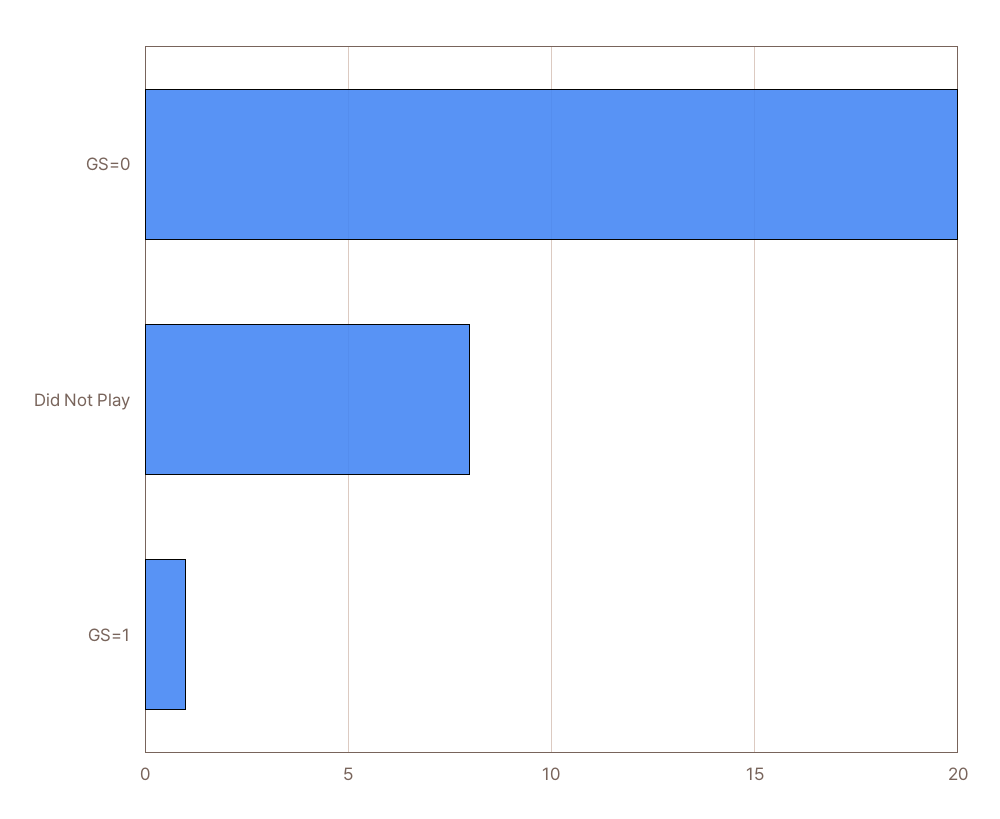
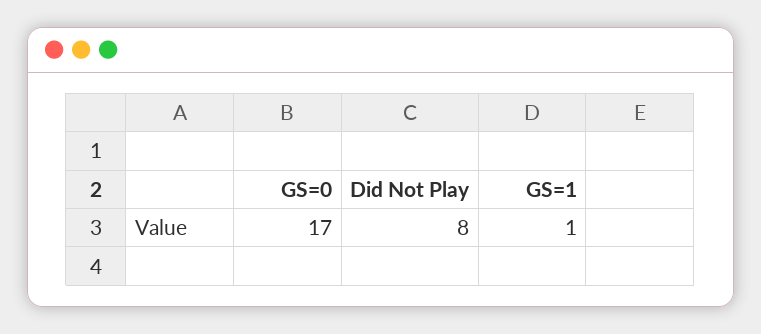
  {
-   "GS=0": 20,
+   "GS=0": 17,
    "Did Not Play": 8,
    "GS=1": 1
  }

